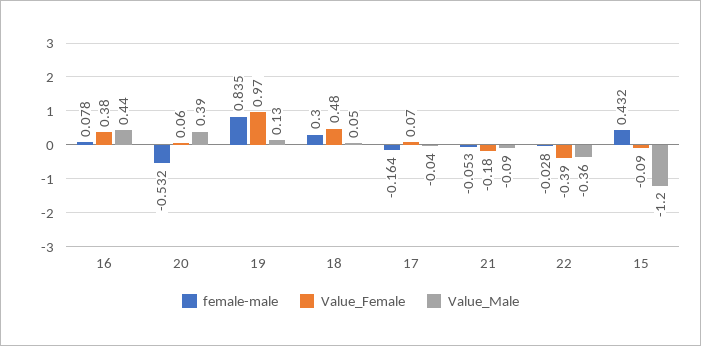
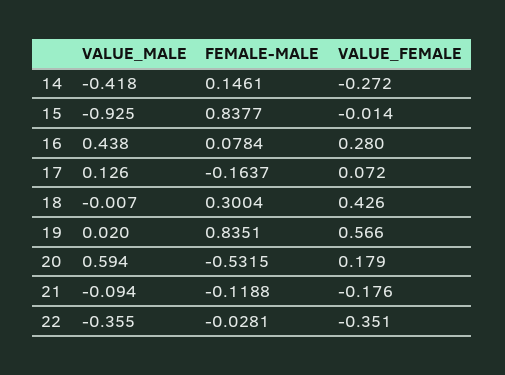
  {
    "female-male": {
      "16": 0.0784,
      "20": -0.5315,
      "19": 0.8351,
      "18": 0.3004,
      "17": -0.1637,
-     "21": -0.053,
+     "21": -0.1188,
      "22": -0.0281,
-     "15": 0.432
+     "15": 0.8377,
+     "14": 0.1461
    },
    "Value_Female": {
-     "16": 0.38,
+     "16": 0.28,
-     "20": 0.06,
+     "20": 0.179,
-     "19": 0.97,
+     "19": 0.566,
-     "18": 0.48,
+     "18": 0.426,
      "17": 0.072,
      "21": -0.176,
-     "22": -0.39,
+     "22": -0.351,
-     "15": -0.09
+     "15": -0.014,
+     "14": -0.272
    },
    "Value_Male": {
      "16": 0.438,
-     "20": 0.39,
+     "20": 0.594,
-     "19": 0.13,
+     "19": 0.02,
-     "18": 0.05,
+     "18": -0.007,
-     "17": -0.04,
+     "17": 0.126,
      "21": -0.094,
      "22": -0.355,
-     "15": -1.2
+     "15": -0.925,
+     "14": -0.418
    }
  }

